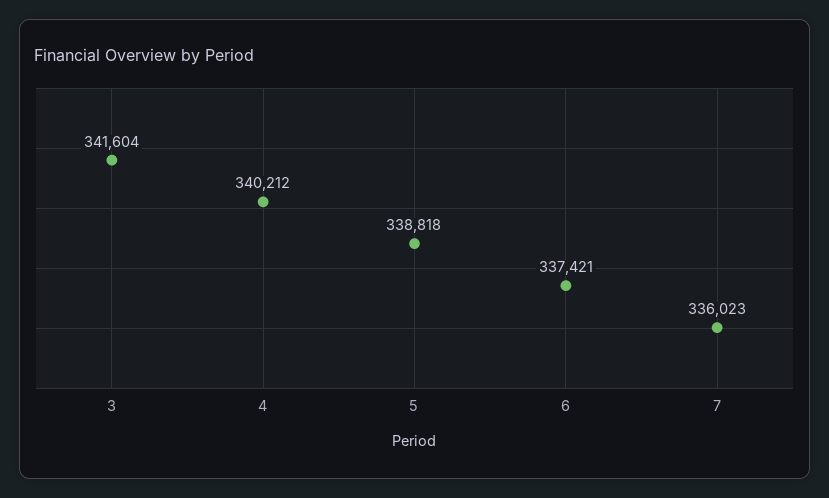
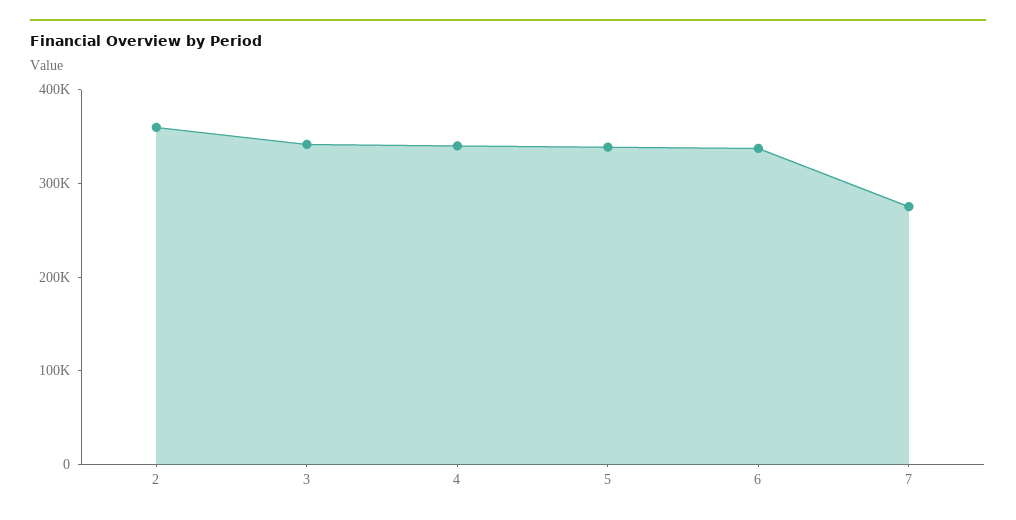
  {
    "3": 341604,
    "4": 340212,
    "5": 338818,
    "6": 337421,
-   "7": 336023
+   "7": 280000,
+   "2": 360000
  }

